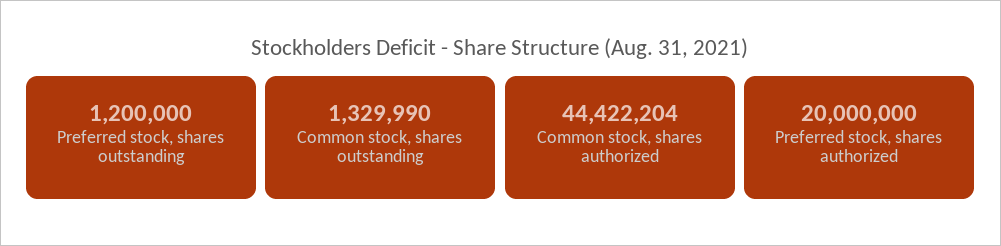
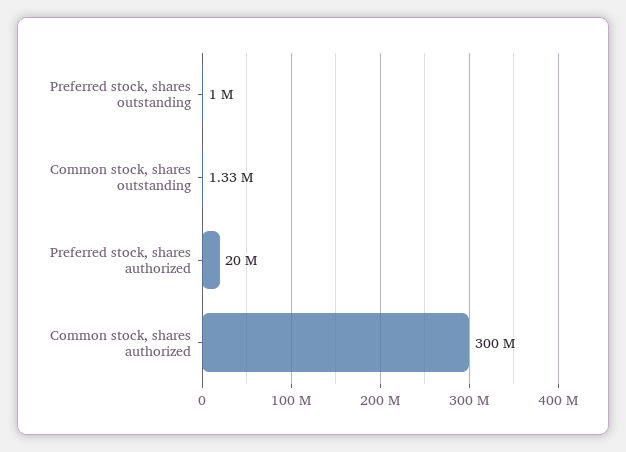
  {
-   "Preferred stock, shares outstanding": 1200000,
+   "Preferred stock, shares outstanding": 1000000,
    "Common stock, shares outstanding": 1329990,
-   "Common stock, shares authorized": 44422204,
+   "Common stock, shares authorized": 300000000,
    "Preferred stock, shares authorized": 20000000
  }

